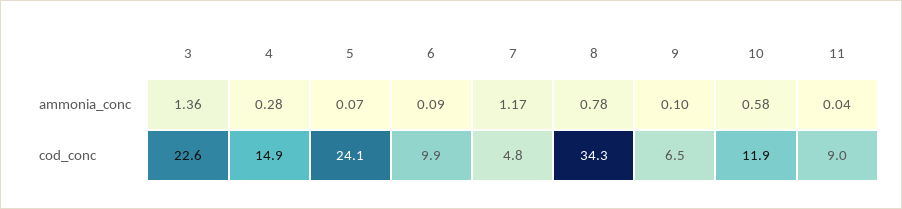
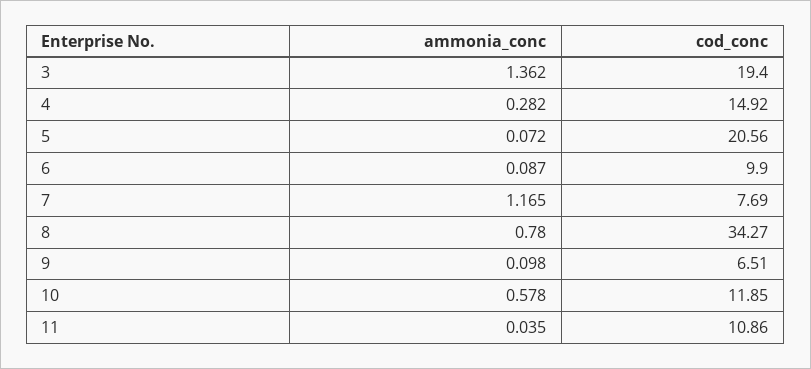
  {
    "3": {
      "ammonia_conc": 1.362,
-     "cod_conc": 22.6
+     "cod_conc": 19.4
    },
    "4": {
      "ammonia_conc": 0.282,
      "cod_conc": 14.92
    },
    "5": {
      "ammonia_conc": 0.072,
-     "cod_conc": 24.1
+     "cod_conc": 20.56
    },
    "6": {
      "ammonia_conc": 0.087,
      "cod_conc": 9.9
    },
    "7": {
      "ammonia_conc": 1.165,
-     "cod_conc": 4.8
+     "cod_conc": 7.69
    },
    "8": {
      "ammonia_conc": 0.78,
      "cod_conc": 34.27
    },
    "9": {
      "ammonia_conc": 0.098,
      "cod_conc": 6.51
    },
    "10": {
      "ammonia_conc": 0.578,
      "cod_conc": 11.85
    },
    "11": {
      "ammonia_conc": 0.035,
-     "cod_conc": 9
+     "cod_conc": 10.86
    }
  }

